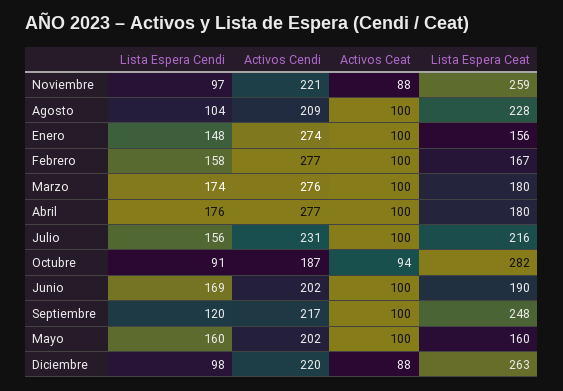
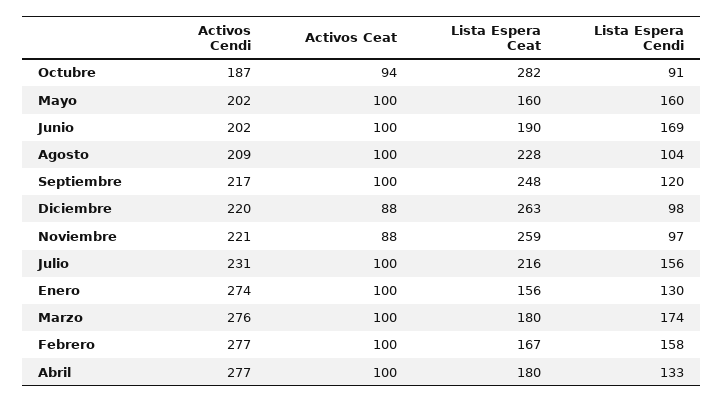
  {
    "Lista Espera Cendi": {
      "Noviembre": 97,
      "Agosto": 104,
-     "Enero": 148,
+     "Enero": 130,
      "Febrero": 158,
      "Marzo": 174,
-     "Abril": 176,
+     "Abril": 133,
      "Julio": 156,
      "Octubre": 91,
      "Junio": 169,
      "Septiembre": 120,
      "Mayo": 160,
      "Diciembre": 98
    },
    "Activos Cendi": {
      "Noviembre": 221,
      "Agosto": 209,
      "Enero": 274,
      "Febrero": 277,
      "Marzo": 276,
      "Abril": 277,
      "Julio": 231,
      "Octubre": 187,
      "Junio": 202,
      "Septiembre": 217,
      "Mayo": 202,
      "Diciembre": 220
    },
    "Activos Ceat": {
      "Noviembre": 88,
      "Agosto": 100,
      "Enero": 100,
      "Febrero": 100,
      "Marzo": 100,
      "Abril": 100,
      "Julio": 100,
      "Octubre": 94,
      "Junio": 100,
      "Septiembre": 100,
      "Mayo": 100,
      "Diciembre": 88
    },
    "Lista Espera Ceat": {
      "Noviembre": 259,
      "Agosto": 228,
      "Enero": 156,
      "Febrero": 167,
      "Marzo": 180,
      "Abril": 180,
      "Julio": 216,
      "Octubre": 282,
      "Junio": 190,
      "Septiembre": 248,
      "Mayo": 160,
      "Diciembre": 263
    }
  }

